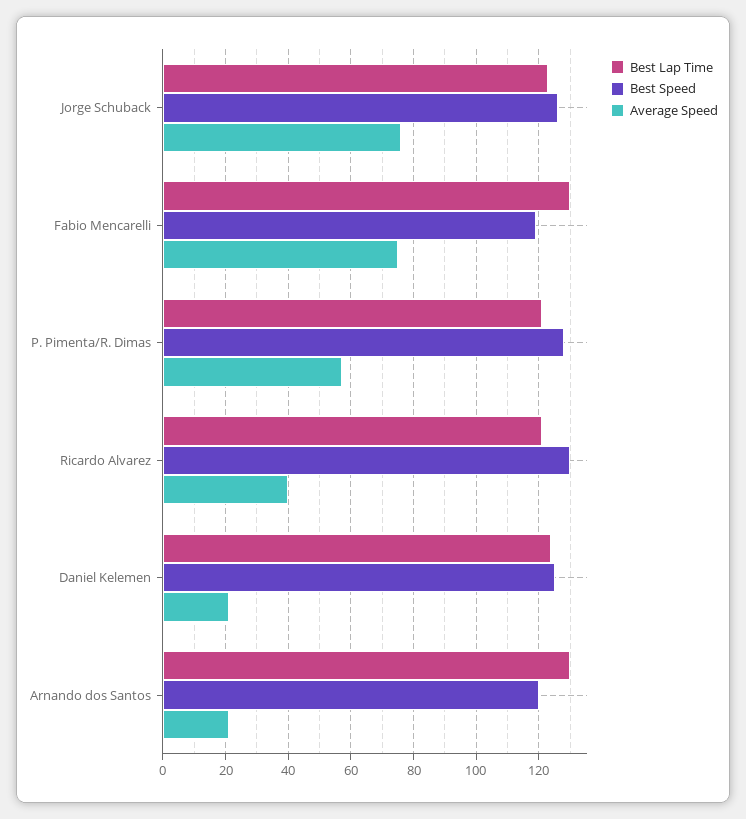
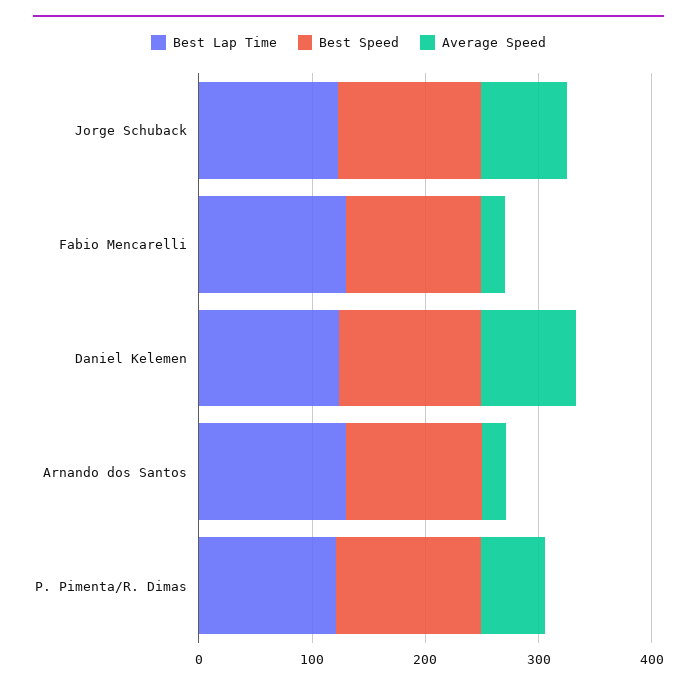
  {
    "Best Lap Time": {
      "Jorge Schuback": 125,
      "Fabio Mencarelli": 130,
      "P. Pimenta/R. Dimas": 120,
-     "Ricardo Alvarez": 120,
      "Daniel Kelemen": 125,
      "Arnando dos Santos": 130
    },
    "Best Speed": {
      "Jorge Schuback": 125,
      "Fabio Mencarelli": 120,
      "P. Pimenta/R. Dimas": 130,
-     "Ricardo Alvarez": 130,
      "Daniel Kelemen": 125,
      "Arnando dos Santos": 120
    },
    "Average Speed": {
      "Jorge Schuback": 75,
-     "Fabio Mencarelli": 75,
+     "Fabio Mencarelli": 20,
      "P. Pimenta/R. Dimas": 55,
-     "Ricardo Alvarez": 40,
-     "Daniel Kelemen": 20,
+     "Daniel Kelemen": 80,
      "Arnando dos Santos": 20
    }
  }

